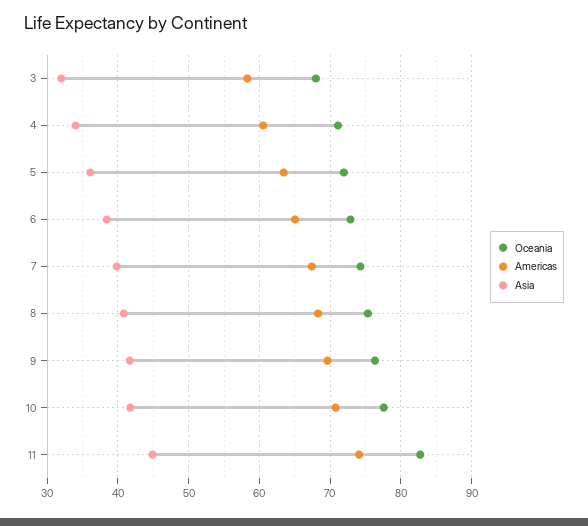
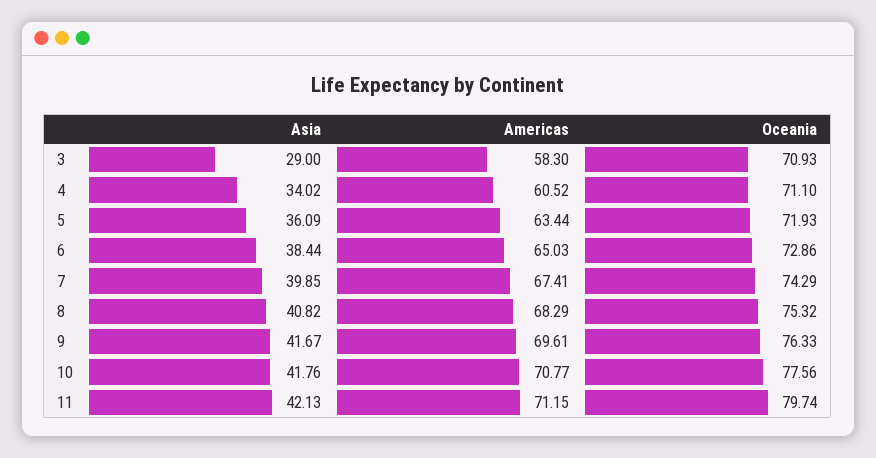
  {
    "Oceania": {
-     "3": 68,
+     "3": 70.93,
      "4": 71.1,
      "5": 71.93,
      "6": 72.86,
      "7": 74.29,
      "8": 75.32,
      "9": 76.33,
      "10": 77.56,
-     "11": 83
+     "11": 79.74
    },
    "Americas": {
      "3": 58.3,
      "4": 60.52,
      "5": 63.44,
      "6": 65.03,
      "7": 67.41,
      "8": 68.29,
      "9": 69.61,
      "10": 70.77,
-     "11": 74
+     "11": 71.15
    },
    "Asia": {
-     "3": 32,
+     "3": 29,
      "4": 34.02,
      "5": 36.09,
      "6": 38.44,
      "7": 39.85,
      "8": 40.82,
      "9": 41.67,
      "10": 41.76,
-     "11": 45
+     "11": 42.13
    }
  }

